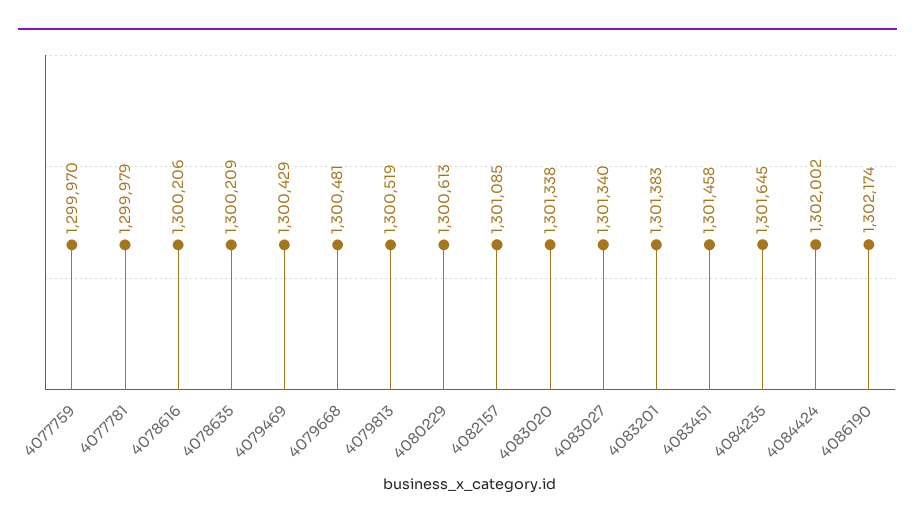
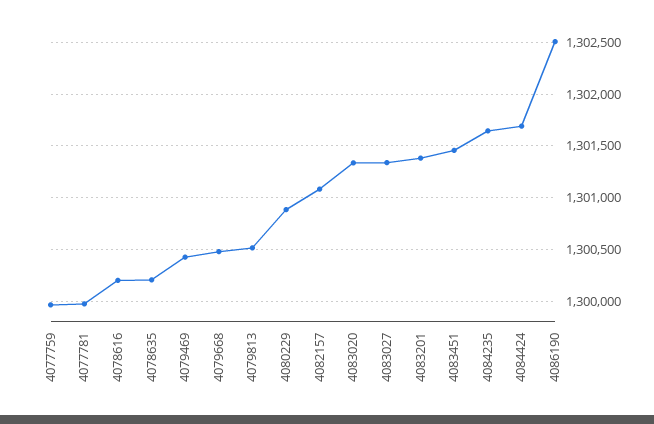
  {
    "4077759": 1299970,
    "4077781": 1299979,
    "4078616": 1300206,
    "4078635": 1300209,
    "4079469": 1300429,
    "4079668": 1300481,
    "4079813": 1300519,
-   "4080229": 1300613,
+   "4080229": 1300900,
    "4082157": 1301085,
    "4083020": 1301338,
    "4083027": 1301340,
    "4083201": 1301383,
    "4083451": 1301458,
    "4084235": 1301645,
-   "4084424": 1302002,
+   "4084424": 1301700,
-   "4086190": 1302174
+   "4086190": 1302500
  }

